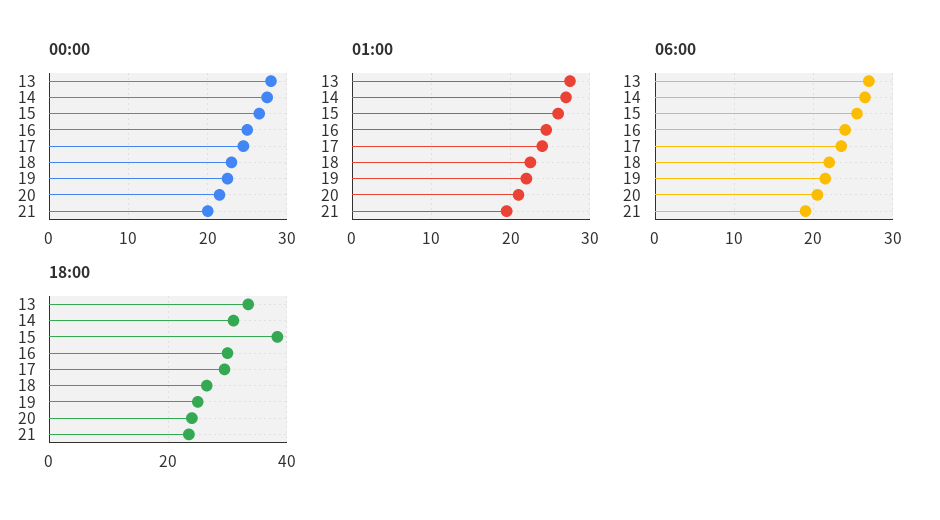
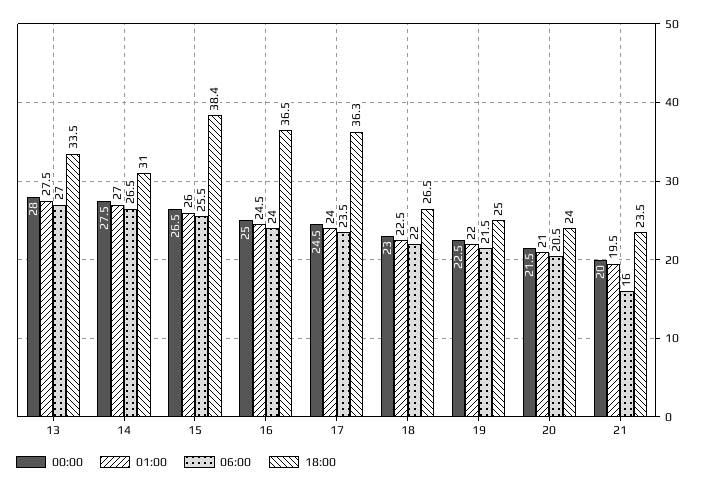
  {
    "00:00": {
      "13": 28,
      "14": 27.5,
      "15": 26.5,
      "16": 25,
      "17": 24.5,
      "18": 23,
      "19": 22.5,
      "20": 21.5,
      "21": 20
    },
    "01:00": {
      "13": 27.5,
      "14": 27,
      "15": 26,
      "16": 24.5,
      "17": 24,
      "18": 22.5,
      "19": 22,
      "20": 21,
      "21": 19.5
    },
    "06:00": {
      "13": 27,
      "14": 26.5,
      "15": 25.5,
      "16": 24,
      "17": 23.5,
      "18": 22,
      "19": 21.5,
      "20": 20.5,
-     "21": 19
+     "21": 16
    },
    "18:00": {
      "13": 33.5,
      "14": 31,
      "15": 38.4,
-     "16": 30,
+     "16": 36.5,
-     "17": 30,
+     "17": 36.3,
      "18": 26.5,
      "19": 25,
      "20": 24,
      "21": 23.5
    }
  }

